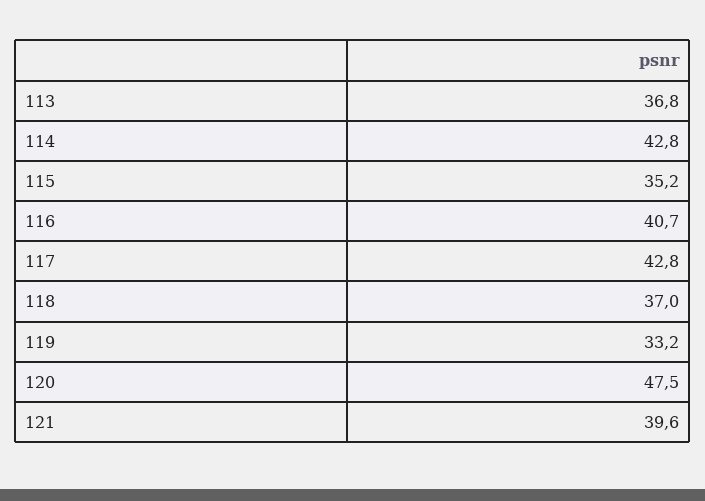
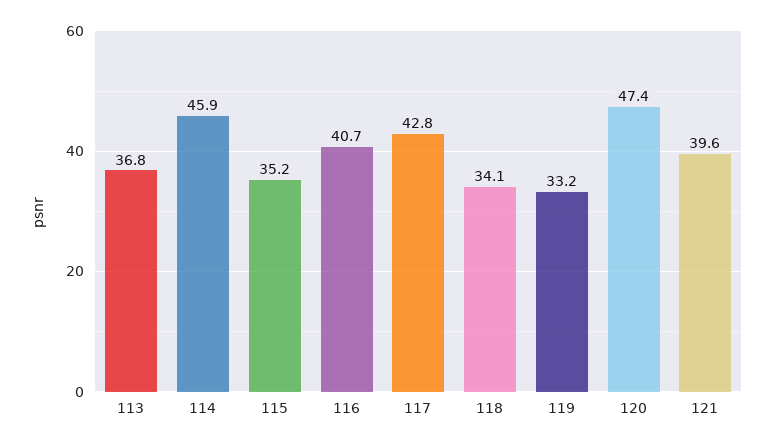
  {
    "113": 36.8,
-   "114": 42.8,
+   "114": 45.9,
    "115": 35.2,
    "116": 40.7,
    "117": 42.8,
-   "118": 37,
+   "118": 34.1,
    "119": 33.2,
-   "120": 47.5,
+   "120": 47.4,
    "121": 39.6
  }

